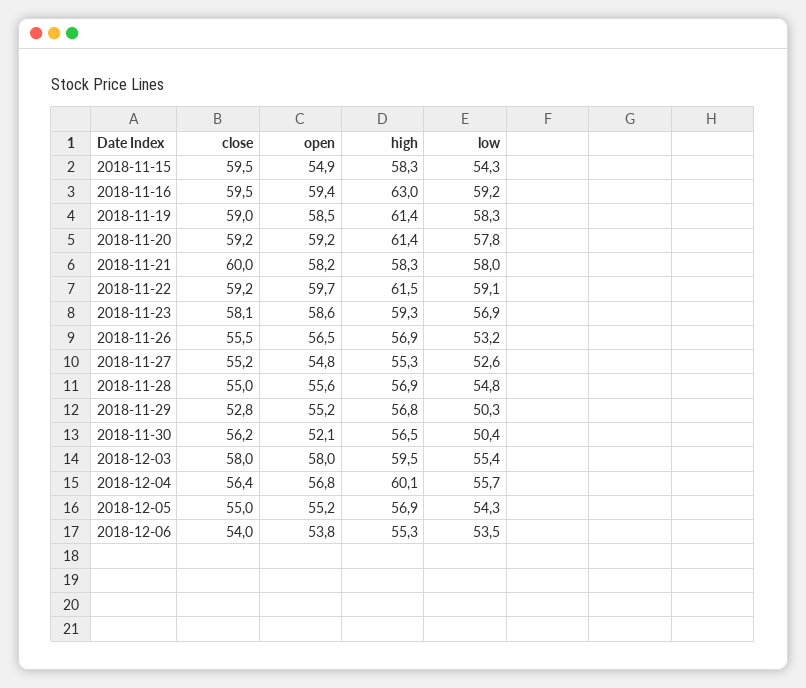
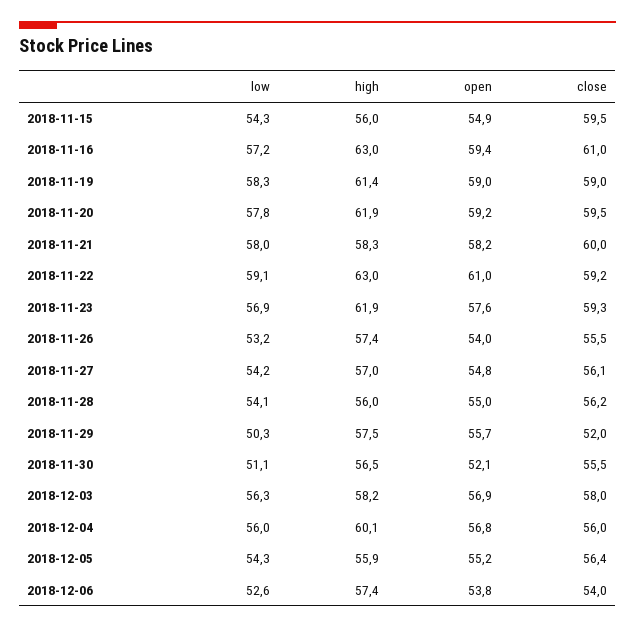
  {
    "close": {
      "2018-11-15": 59.5,
-     "2018-11-16": 59.5,
+     "2018-11-16": 61,
      "2018-11-19": 59,
-     "2018-11-20": 59.2,
+     "2018-11-20": 59.5,
      "2018-11-21": 60,
      "2018-11-22": 59.2,
-     "2018-11-23": 58.1,
+     "2018-11-23": 59.3,
      "2018-11-26": 55.5,
-     "2018-11-27": 55.2,
+     "2018-11-27": 56.1,
-     "2018-11-28": 55,
+     "2018-11-28": 56.2,
-     "2018-11-29": 52.8,
+     "2018-11-29": 52,
-     "2018-11-30": 56.2,
+     "2018-11-30": 55.5,
      "2018-12-03": 58,
-     "2018-12-04": 56.4,
+     "2018-12-04": 56,
-     "2018-12-05": 55,
+     "2018-12-05": 56.4,
      "2018-12-06": 54
    },
    "open": {
      "2018-11-15": 54.9,
      "2018-11-16": 59.4,
-     "2018-11-19": 58.5,
+     "2018-11-19": 59,
      "2018-11-20": 59.2,
      "2018-11-21": 58.2,
-     "2018-11-22": 59.7,
+     "2018-11-22": 61,
-     "2018-11-23": 58.6,
+     "2018-11-23": 57.6,
-     "2018-11-26": 56.5,
+     "2018-11-26": 54,
      "2018-11-27": 54.8,
-     "2018-11-28": 55.6,
+     "2018-11-28": 55,
-     "2018-11-29": 55.2,
+     "2018-11-29": 55.7,
      "2018-11-30": 52.1,
-     "2018-12-03": 58,
+     "2018-12-03": 56.9,
      "2018-12-04": 56.8,
      "2018-12-05": 55.2,
      "2018-12-06": 53.8
    },
    "high": {
-     "2018-11-15": 58.3,
+     "2018-11-15": 56,
      "2018-11-16": 63,
      "2018-11-19": 61.4,
-     "2018-11-20": 61.4,
+     "2018-11-20": 61.9,
      "2018-11-21": 58.3,
-     "2018-11-22": 61.5,
+     "2018-11-22": 63,
-     "2018-11-23": 59.3,
+     "2018-11-23": 61.9,
-     "2018-11-26": 56.9,
+     "2018-11-26": 57.4,
-     "2018-11-27": 55.3,
+     "2018-11-27": 57,
-     "2018-11-28": 56.9,
+     "2018-11-28": 56,
-     "2018-11-29": 56.8,
+     "2018-11-29": 57.5,
      "2018-11-30": 56.5,
-     "2018-12-03": 59.5,
+     "2018-12-03": 58.2,
      "2018-12-04": 60.1,
-     "2018-12-05": 56.9,
+     "2018-12-05": 55.9,
-     "2018-12-06": 55.3
+     "2018-12-06": 57.4
    },
    "low": {
      "2018-11-15": 54.3,
-     "2018-11-16": 59.2,
+     "2018-11-16": 57.2,
      "2018-11-19": 58.3,
      "2018-11-20": 57.8,
      "2018-11-21": 58,
      "2018-11-22": 59.1,
      "2018-11-23": 56.9,
      "2018-11-26": 53.2,
-     "2018-11-27": 52.6,
+     "2018-11-27": 54.2,
-     "2018-11-28": 54.8,
+     "2018-11-28": 54.1,
      "2018-11-29": 50.3,
-     "2018-11-30": 50.4,
+     "2018-11-30": 51.1,
-     "2018-12-03": 55.4,
+     "2018-12-03": 56.3,
-     "2018-12-04": 55.7,
+     "2018-12-04": 56,
      "2018-12-05": 54.3,
-     "2018-12-06": 53.5
+     "2018-12-06": 52.6
    }
  }

